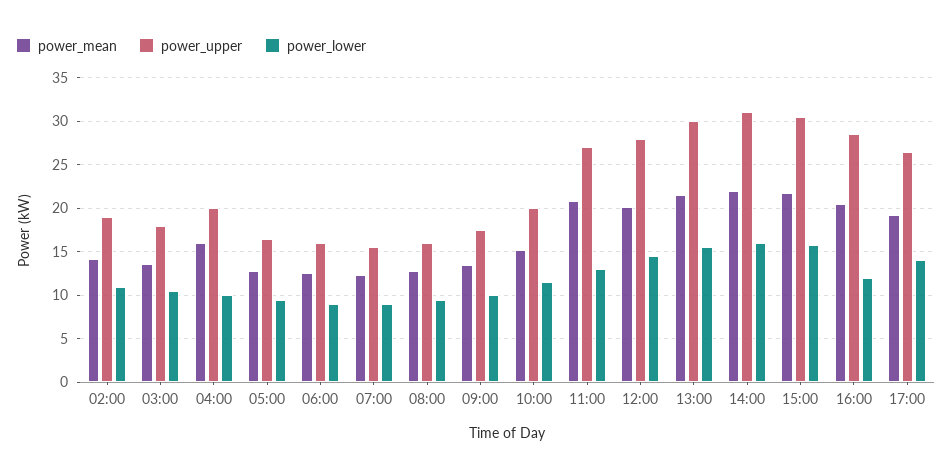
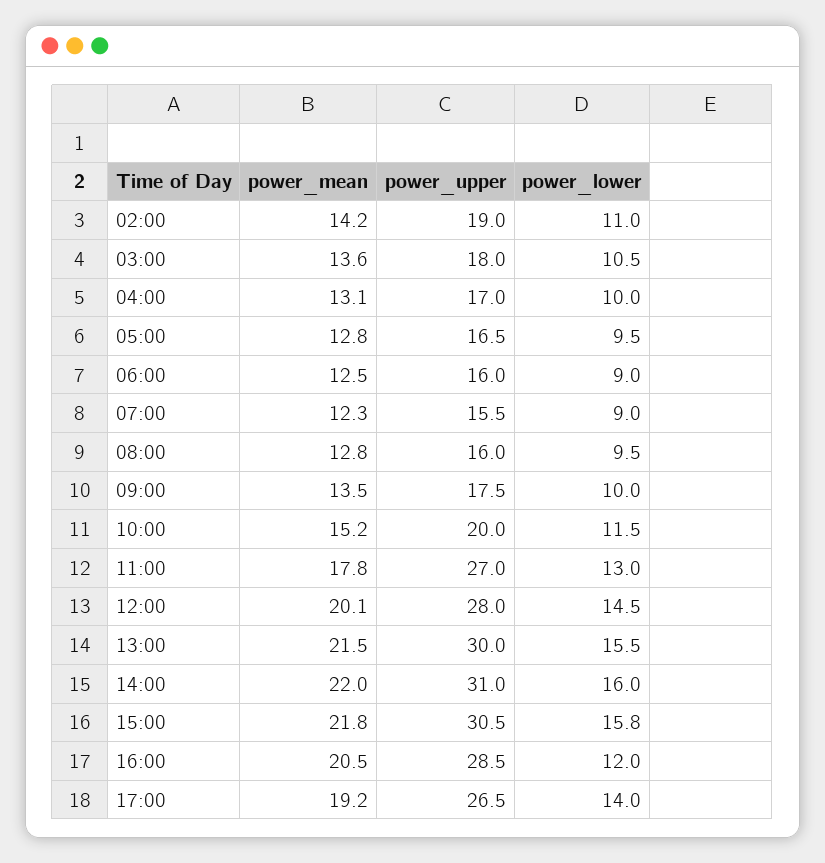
  {
    "power_mean": {
      "02:00": 14.2,
      "03:00": 13.6,
-     "04:00": 16,
+     "04:00": 13.1,
      "05:00": 12.8,
      "06:00": 12.5,
      "07:00": 12.3,
      "08:00": 12.8,
      "09:00": 13.5,
      "10:00": 15.2,
-     "11:00": 21,
+     "11:00": 17.8,
      "12:00": 20.1,
      "13:00": 21.5,
      "14:00": 22,
      "15:00": 21.8,
      "16:00": 20.5,
      "17:00": 19.2
    },
    "power_upper": {
      "02:00": 19,
      "03:00": 18,
-     "04:00": 20,
+     "04:00": 17,
      "05:00": 16.5,
      "06:00": 16,
      "07:00": 15.5,
      "08:00": 16,
      "09:00": 17.5,
      "10:00": 20,
      "11:00": 27,
      "12:00": 28,
      "13:00": 30,
      "14:00": 31,
      "15:00": 30.5,
      "16:00": 28.5,
      "17:00": 26.5
    },
    "power_lower": {
      "02:00": 11,
      "03:00": 10.5,
      "04:00": 10,
      "05:00": 9.5,
      "06:00": 9,
      "07:00": 9,
      "08:00": 9.5,
      "09:00": 10,
      "10:00": 11.5,
      "11:00": 13,
      "12:00": 14.5,
      "13:00": 15.5,
      "14:00": 16,
      "15:00": 15.8,
      "16:00": 12,
      "17:00": 14
    }
  }

